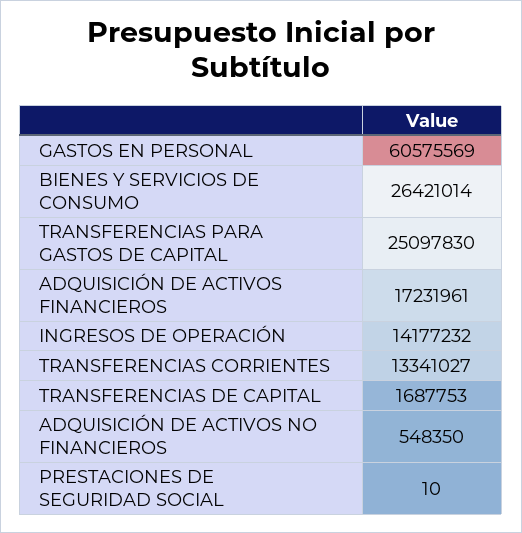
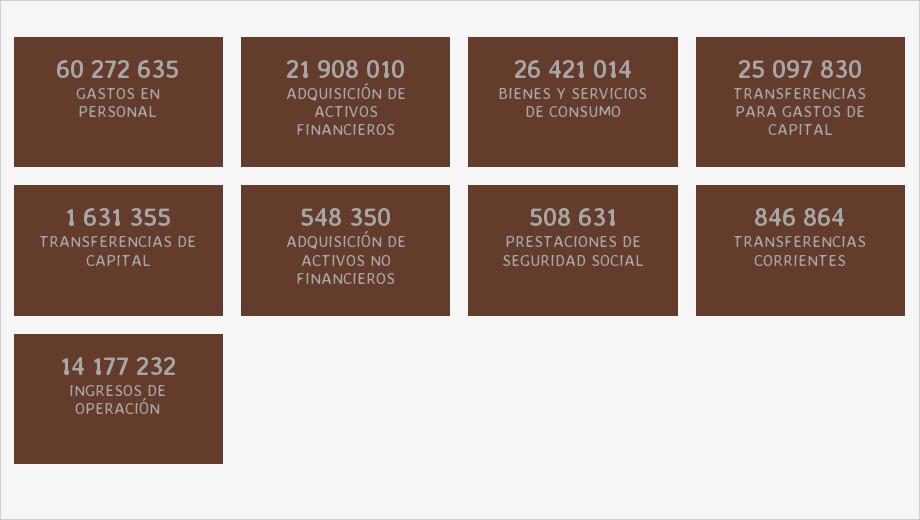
  {
-   "GASTOS EN PERSONAL": 60575569,
+   "GASTOS EN PERSONAL": 60272635,
    "BIENES Y SERVICIOS DE CONSUMO": 26421014,
    "TRANSFERENCIAS PARA GASTOS DE CAPITAL": 25097830,
-   "ADQUISICIÓN DE ACTIVOS FINANCIEROS": 17231961,
+   "ADQUISICIÓN DE ACTIVOS FINANCIEROS": 21908010,
    "INGRESOS DE OPERACIÓN": 14177232,
-   "TRANSFERENCIAS CORRIENTES": 13341027,
+   "TRANSFERENCIAS CORRIENTES": 846864,
-   "TRANSFERENCIAS DE CAPITAL": 1687753,
+   "TRANSFERENCIAS DE CAPITAL": 1631355,
    "ADQUISICIÓN DE ACTIVOS NO FINANCIEROS": 548350,
-   "PRESTACIONES DE SEGURIDAD SOCIAL": 10
+   "PRESTACIONES DE SEGURIDAD SOCIAL": 508631
  }

